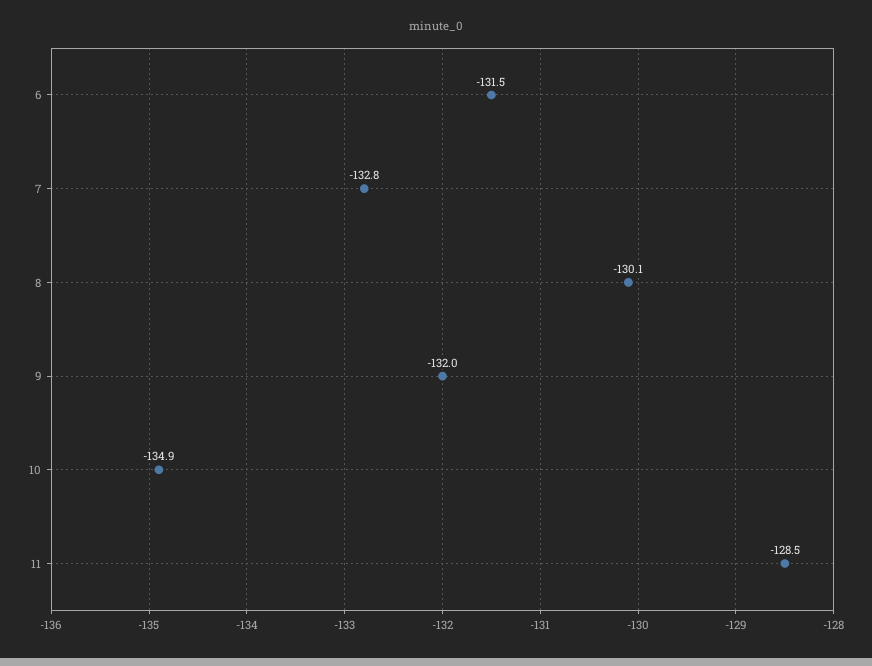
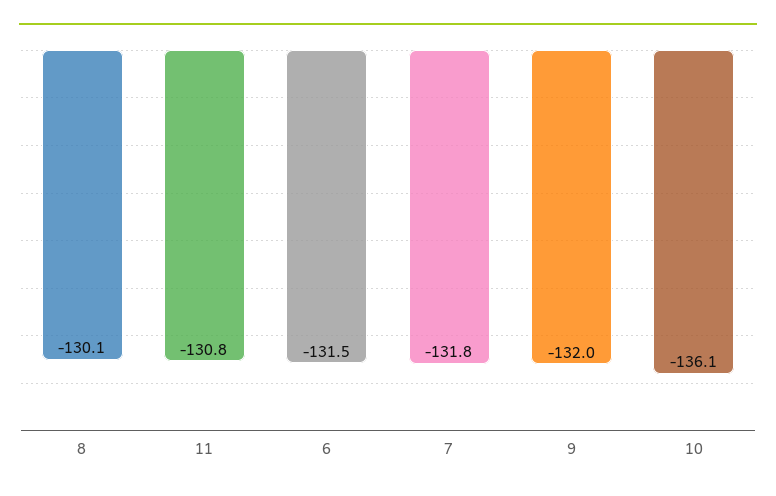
  {
    "6": -131.5,
-   "7": -132.8,
+   "7": -131.8,
    "8": -130.1,
    "9": -132,
-   "10": -134.9,
+   "10": -136.1,
-   "11": -128.5
+   "11": -130.8
  }

